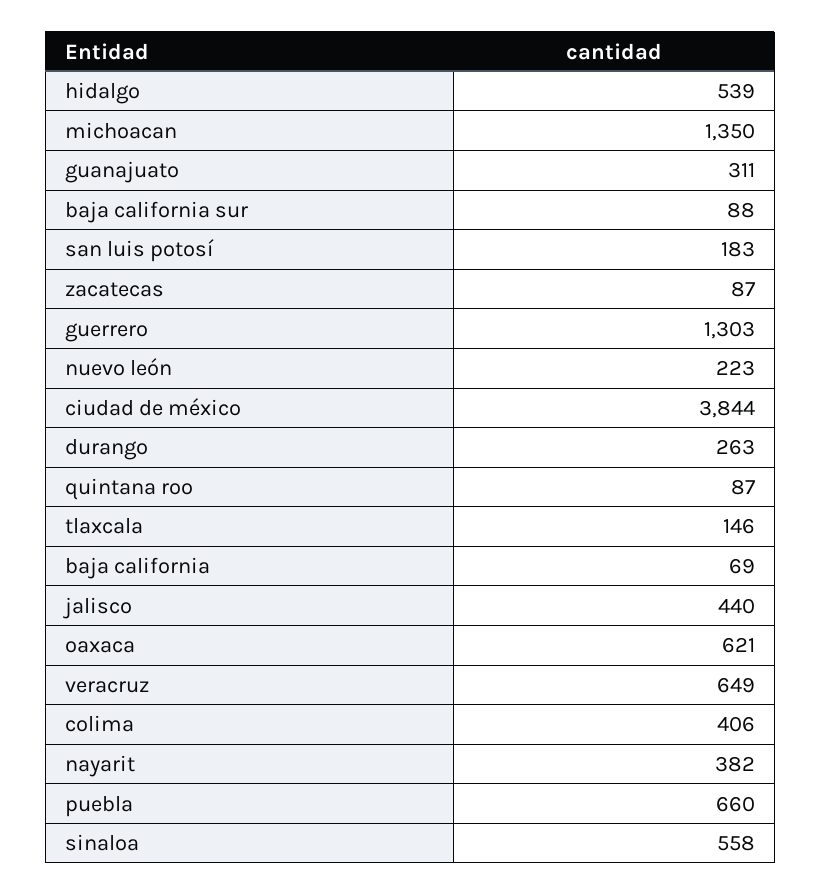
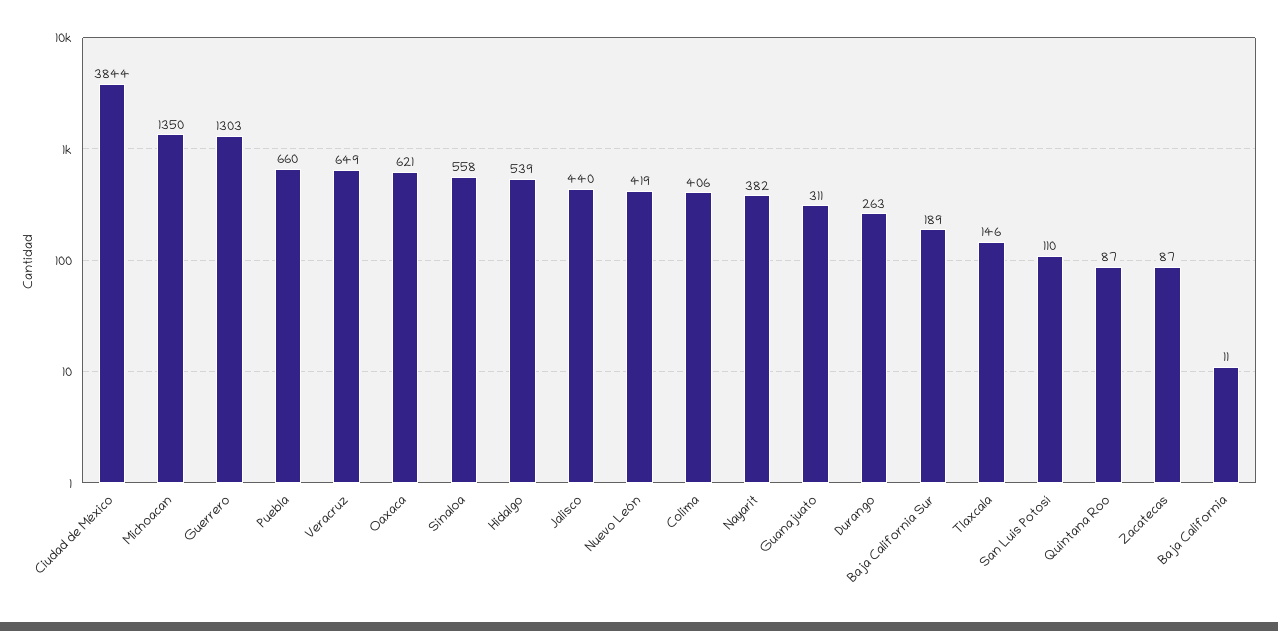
  {
    "hidalgo": 539,
    "michoacan": 1350,
    "guanajuato": 311,
-   "baja california sur": 88,
+   "baja california sur": 189,
-   "san luis potosí": 183,
+   "san luis potosí": 110,
    "zacatecas": 87,
    "guerrero": 1303,
-   "nuevo león": 223,
+   "nuevo león": 419,
    "ciudad de méxico": 3844,
    "durango": 263,
    "quintana roo": 87,
    "tlaxcala": 146,
-   "baja california": 69,
+   "baja california": 11,
    "jalisco": 440,
    "oaxaca": 621,
    "veracruz": 649,
    "colima": 406,
    "nayarit": 382,
    "puebla": 660,
    "sinaloa": 558
  }

